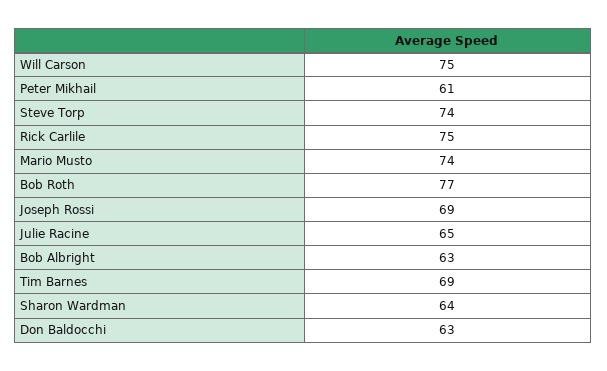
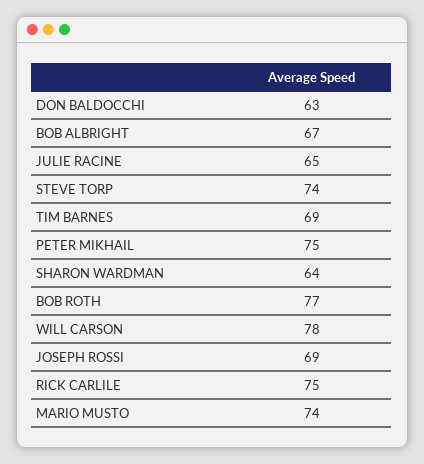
  {
-   "Will Carson": 75,
+   "Will Carson": 78,
-   "Peter Mikhail": 61,
+   "Peter Mikhail": 75,
    "Steve Torp": 74,
    "Rick Carlile": 75,
    "Mario Musto": 74,
    "Bob Roth": 77,
    "Joseph Rossi": 69,
    "Julie Racine": 65,
-   "Bob Albright": 63,
+   "Bob Albright": 67,
    "Tim Barnes": 69,
    "Sharon Wardman": 64,
    "Don Baldocchi": 63
  }

